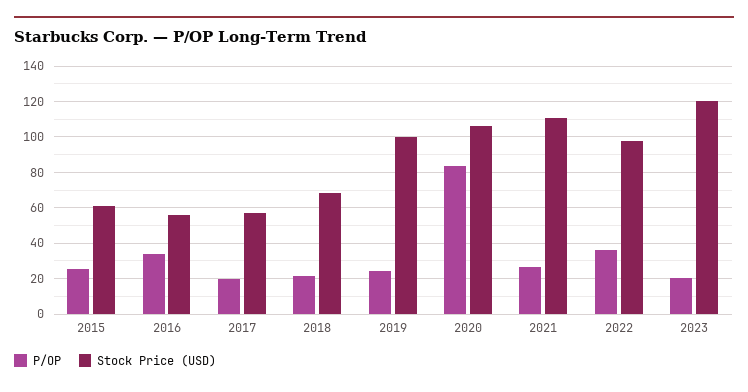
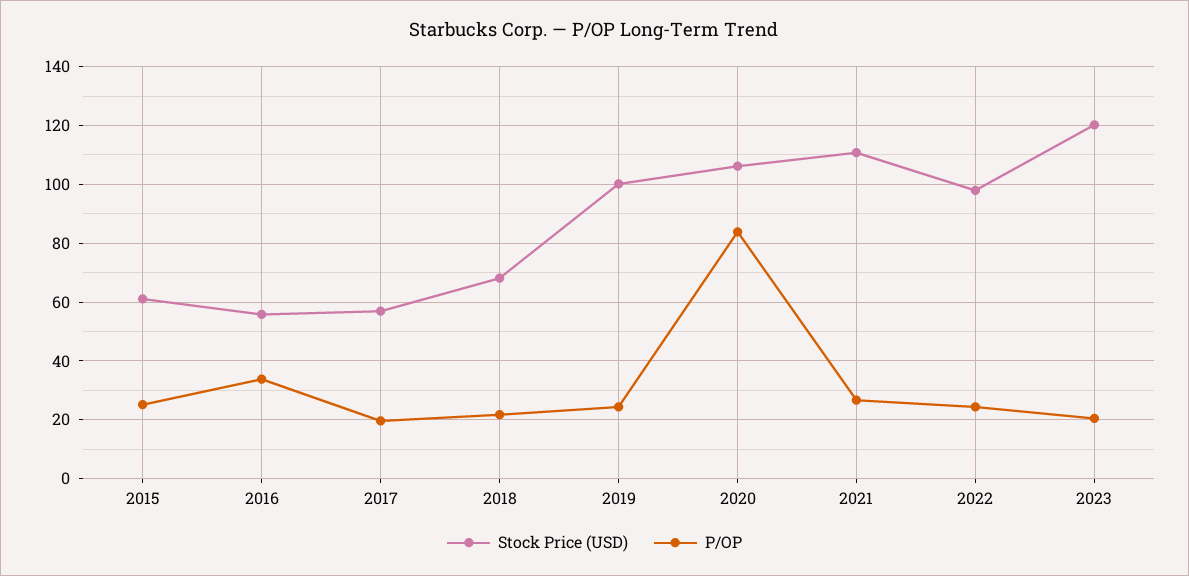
  {
    "P/OP": {
      "2015": 25,
      "2016": 35,
      "2017": 20,
      "2018": 22.5,
      "2019": 25,
      "2020": 85,
      "2021": 27.5,
-     "2022": 35,
+     "2022": 25,
      "2023": 20
    },
    "Stock Price (USD)": {
      "2015": 60,
      "2016": 55,
      "2017": 57.5,
      "2018": 67.5,
      "2019": 100,
      "2020": 105,
      "2021": 110,
      "2022": 97.5,
      "2023": 120
    }
  }

